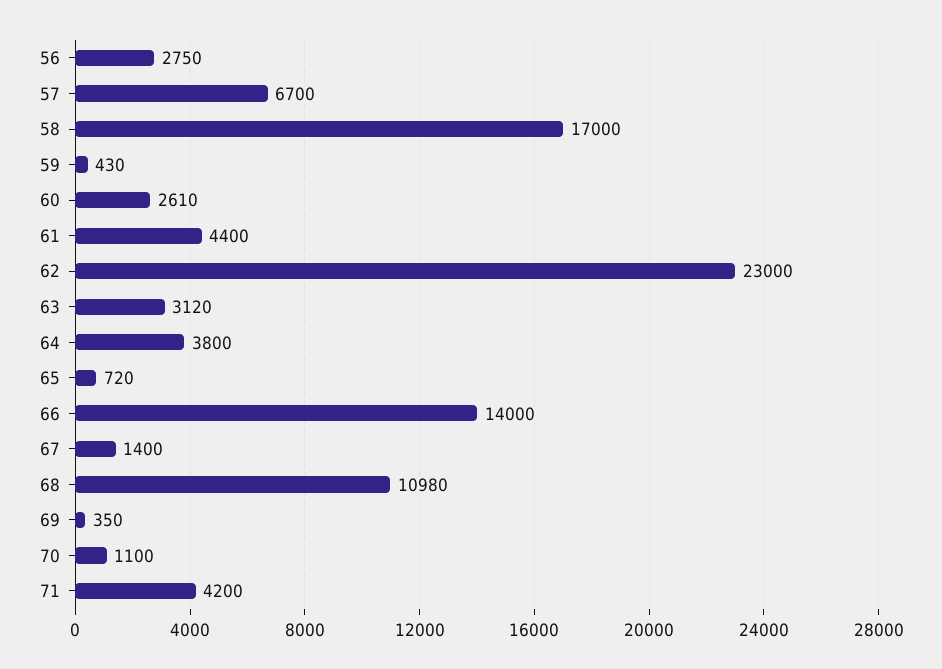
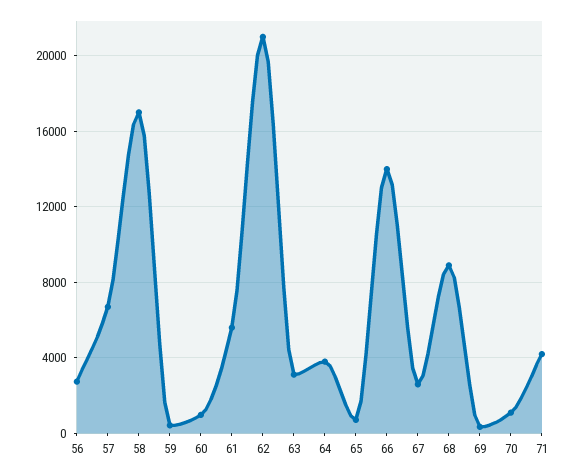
  {
    "56": 2750,
    "57": 6700,
    "58": 17000,
    "59": 430,
-   "60": 2610,
+   "60": 1000,
-   "61": 4400,
+   "61": 5500,
-   "62": 23000,
+   "62": 21000,
    "63": 3120,
    "64": 3800,
    "65": 720,
    "66": 14000,
-   "67": 1400,
+   "67": 2500,
-   "68": 10980,
+   "68": 9000,
    "69": 350,
    "70": 1100,
    "71": 4200
  }

